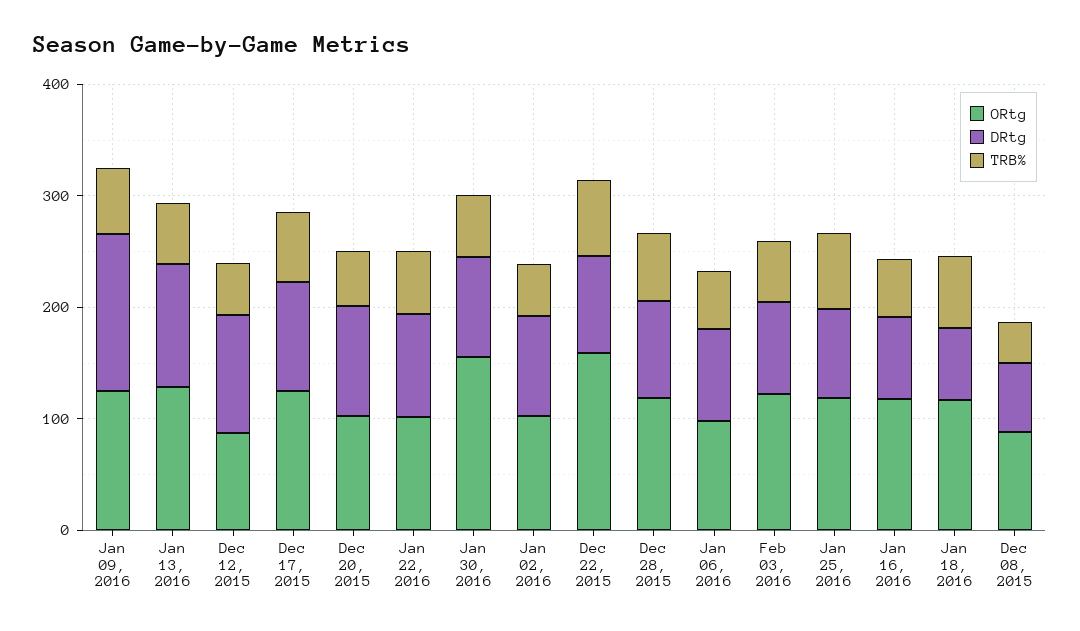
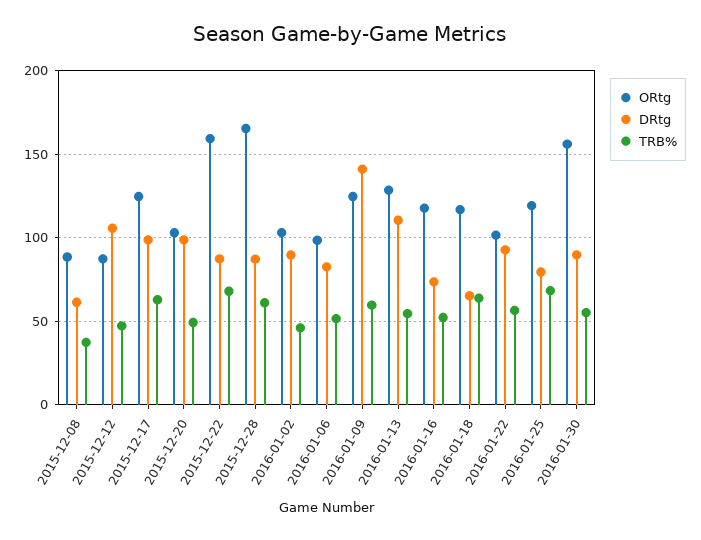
  {
    "ORtg": {
      "Jan 09, 2016": 125,
      "Jan 13, 2016": 130,
      "Dec 12, 2015": 85,
      "Dec 17, 2015": 125,
      "Dec 20, 2015": 105,
      "Jan 22, 2016": 100,
      "Jan 30, 2016": 155,
      "Jan 02, 2016": 105,
      "Dec 22, 2015": 160,
-     "Dec 28, 2015": 120,
+     "Dec 28, 2015": 165,
      "Jan 06, 2016": 100,
-     "Feb 03, 2016": 120,
      "Jan 25, 2016": 120,
      "Jan 16, 2016": 120,
      "Jan 18, 2016": 115,
      "Dec 08, 2015": 90
    },
    "DRtg": {
      "Jan 09, 2016": 140,
      "Jan 13, 2016": 110,
      "Dec 12, 2015": 105,
      "Dec 17, 2015": 100,
      "Dec 20, 2015": 100,
      "Jan 22, 2016": 95,
      "Jan 30, 2016": 90,
      "Jan 02, 2016": 90,
      "Dec 22, 2015": 85,
      "Dec 28, 2015": 85,
      "Jan 06, 2016": 85,
-     "Feb 03, 2016": 80,
      "Jan 25, 2016": 80,
      "Jan 16, 2016": 75,
      "Jan 18, 2016": 65,
      "Dec 08, 2015": 60
    },
    "TRB%": {
      "Jan 09, 2016": 60,
      "Jan 13, 2016": 55,
      "Dec 12, 2015": 45,
      "Dec 17, 2015": 65,
      "Dec 20, 2015": 50,
      "Jan 22, 2016": 55,
      "Jan 30, 2016": 55,
      "Jan 02, 2016": 45,
      "Dec 22, 2015": 70,
      "Dec 28, 2015": 60,
      "Jan 06, 2016": 50,
-     "Feb 03, 2016": 60,
      "Jan 25, 2016": 70,
      "Jan 16, 2016": 50,
      "Jan 18, 2016": 65,
      "Dec 08, 2015": 35
    }
  }

